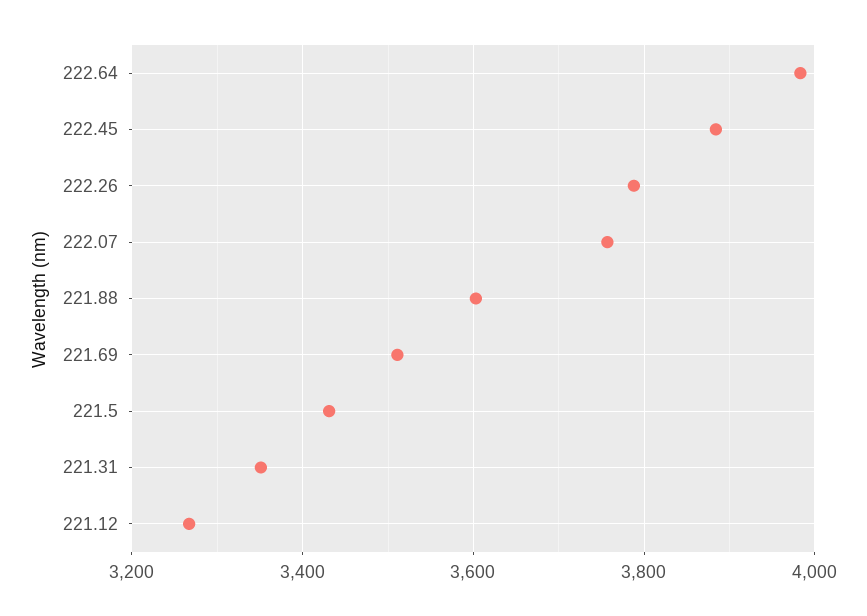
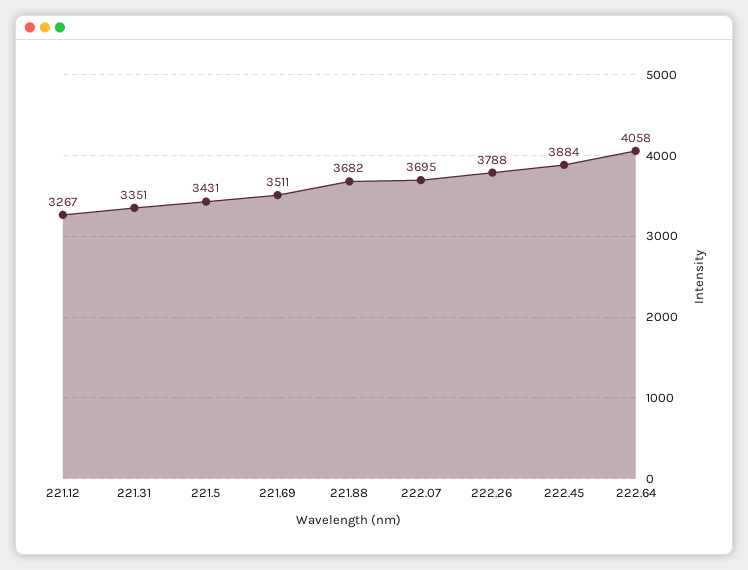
  {
-   "222.64": 3980,
+   "222.64": 4058,
    "222.45": 3884,
    "222.26": 3788,
-   "222.07": 3760,
+   "222.07": 3695,
-   "221.88": 3600,
+   "221.88": 3682,
    "221.69": 3511,
    "221.5": 3431,
    "221.31": 3351,
    "221.12": 3267
  }

